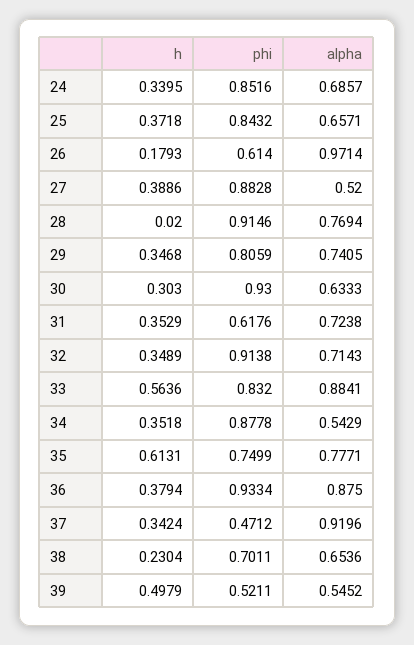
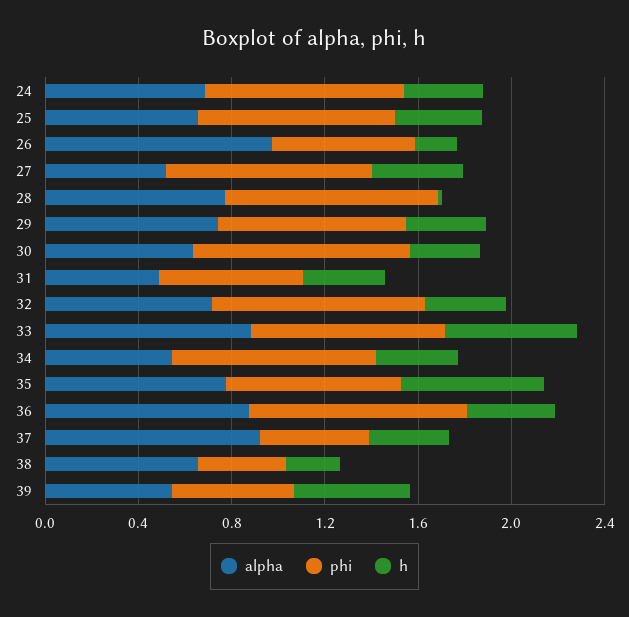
  {
    "h": {
      "24": 0.3395,
      "25": 0.3718,
      "26": 0.1793,
      "27": 0.3886,
      "28": 0.02,
      "29": 0.3468,
      "30": 0.303,
      "31": 0.3529,
      "32": 0.3489,
      "33": 0.5636,
      "34": 0.3518,
      "35": 0.6131,
      "36": 0.3794,
      "37": 0.3424,
      "38": 0.2304,
      "39": 0.4979
    },
    "phi": {
      "24": 0.8516,
      "25": 0.8432,
      "26": 0.614,
      "27": 0.8828,
      "28": 0.9146,
      "29": 0.8059,
      "30": 0.93,
      "31": 0.6176,
      "32": 0.9138,
      "33": 0.832,
      "34": 0.8778,
      "35": 0.7499,
      "36": 0.9334,
      "37": 0.4712,
-     "38": 0.7011,
+     "38": 0.4,
      "39": 0.5211
    },
    "alpha": {
      "24": 0.6857,
      "25": 0.6571,
      "26": 0.9714,
      "27": 0.52,
      "28": 0.7694,
      "29": 0.7405,
      "30": 0.6333,
-     "31": 0.7238,
+     "31": 0.5,
      "32": 0.7143,
      "33": 0.8841,
      "34": 0.5429,
      "35": 0.7771,
      "36": 0.875,
      "37": 0.9196,
      "38": 0.6536,
      "39": 0.5452
    }
  }

